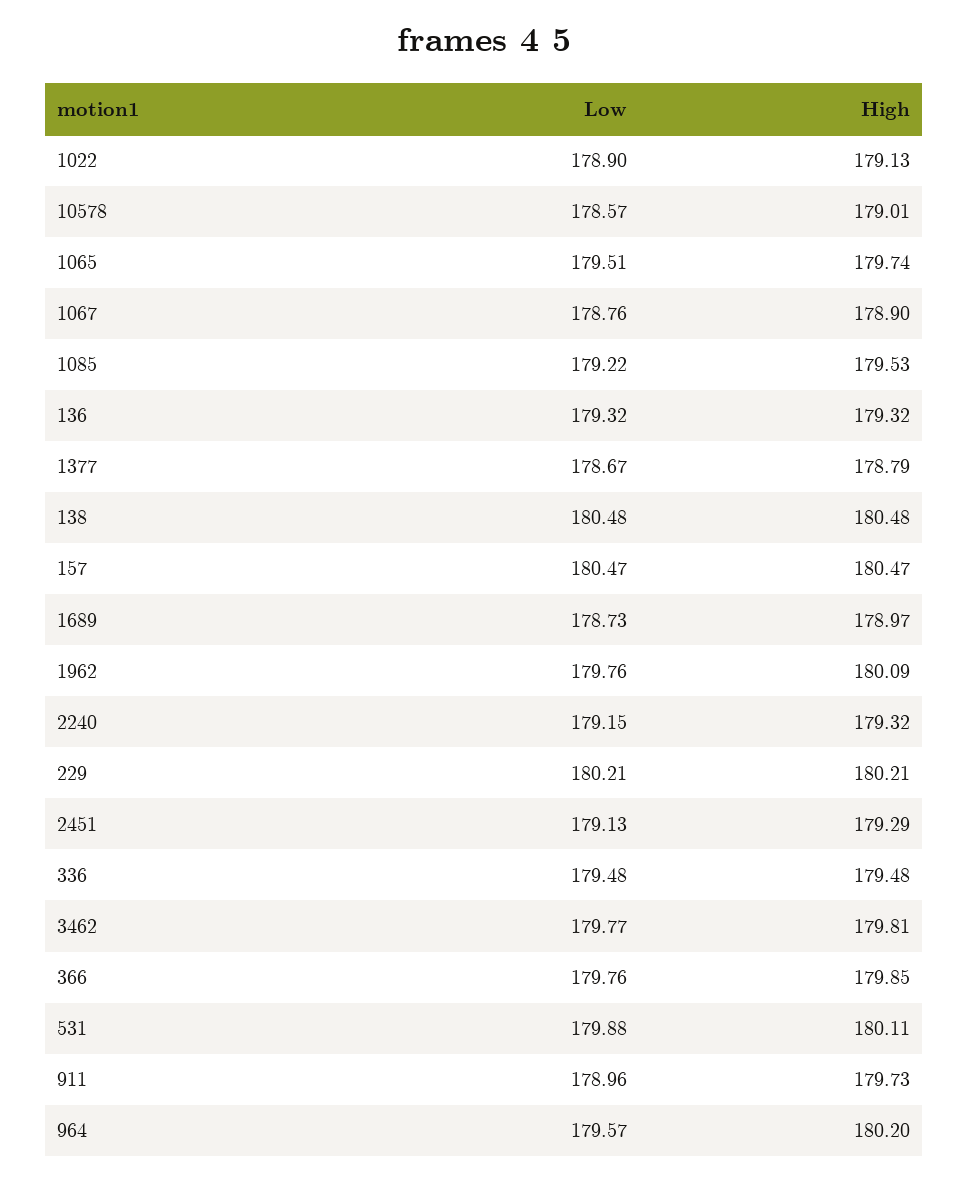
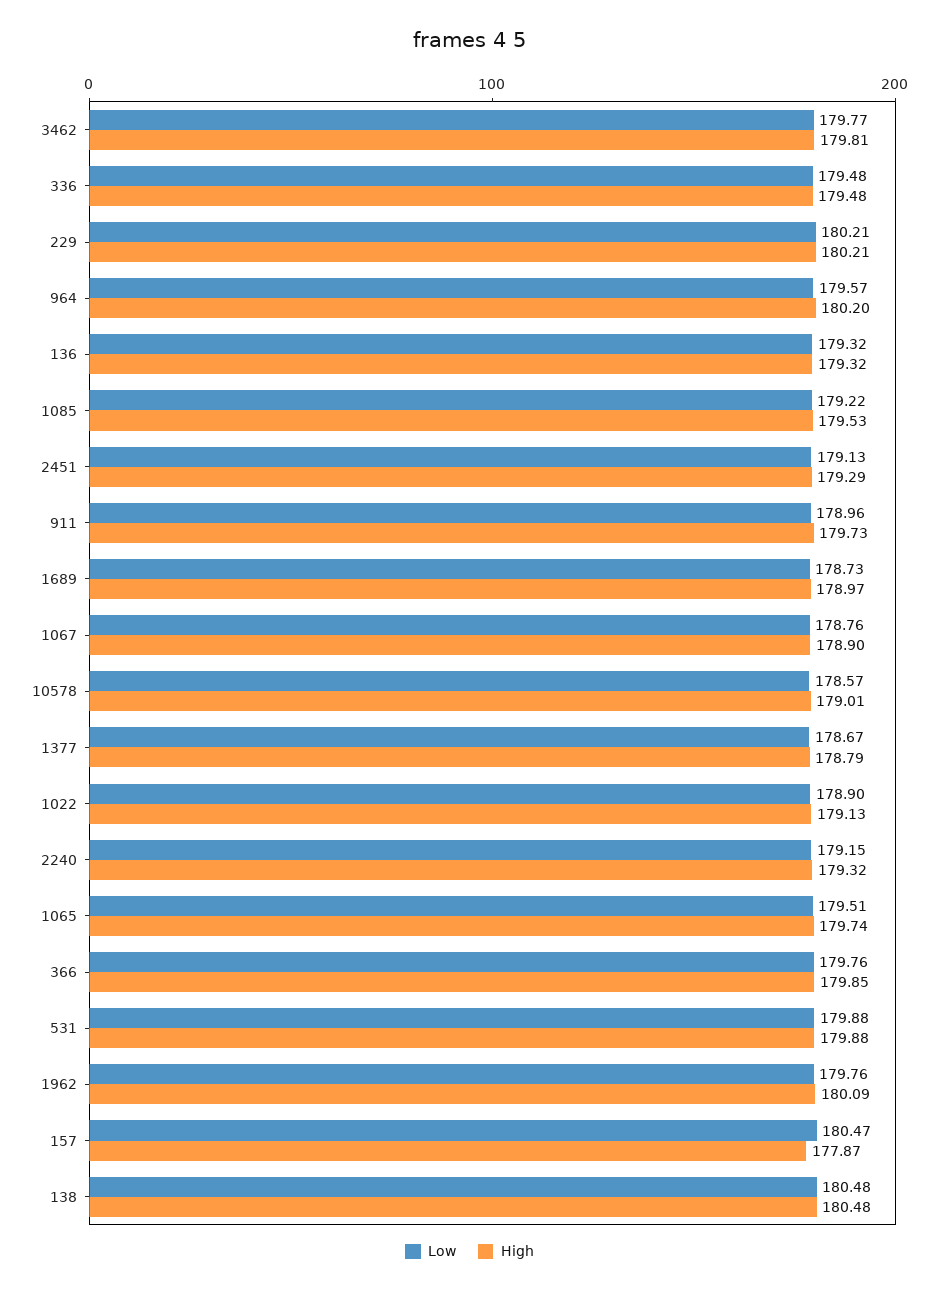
  {
    "Low": {
      "1022": 178.9,
      "10578": 178.57,
      "1065": 179.51,
      "1067": 178.76,
      "1085": 179.22,
      "136": 179.32,
      "1377": 178.67,
      "138": 180.48,
      "157": 180.47,
      "1689": 178.73,
      "1962": 179.76,
      "2240": 179.15,
      "229": 180.21,
      "2451": 179.13,
      "336": 179.48,
      "3462": 179.77,
      "366": 179.76,
      "531": 179.88,
      "911": 178.96,
      "964": 179.57
    },
    "High": {
      "1022": 179.13,
      "10578": 179.01,
      "1065": 179.74,
      "1067": 178.9,
      "1085": 179.53,
      "136": 179.32,
      "1377": 178.79,
      "138": 180.48,
-     "157": 180.47,
+     "157": 177.87,
      "1689": 178.97,
      "1962": 180.09,
      "2240": 179.32,
      "229": 180.21,
      "2451": 179.29,
      "336": 179.48,
      "3462": 179.81,
      "366": 179.85,
-     "531": 180.11,
+     "531": 179.88,
      "911": 179.73,
      "964": 180.2
    }
  }

